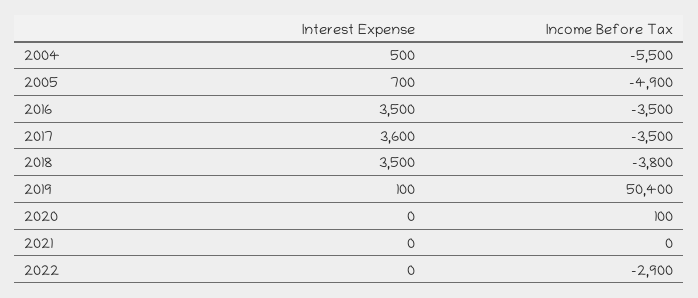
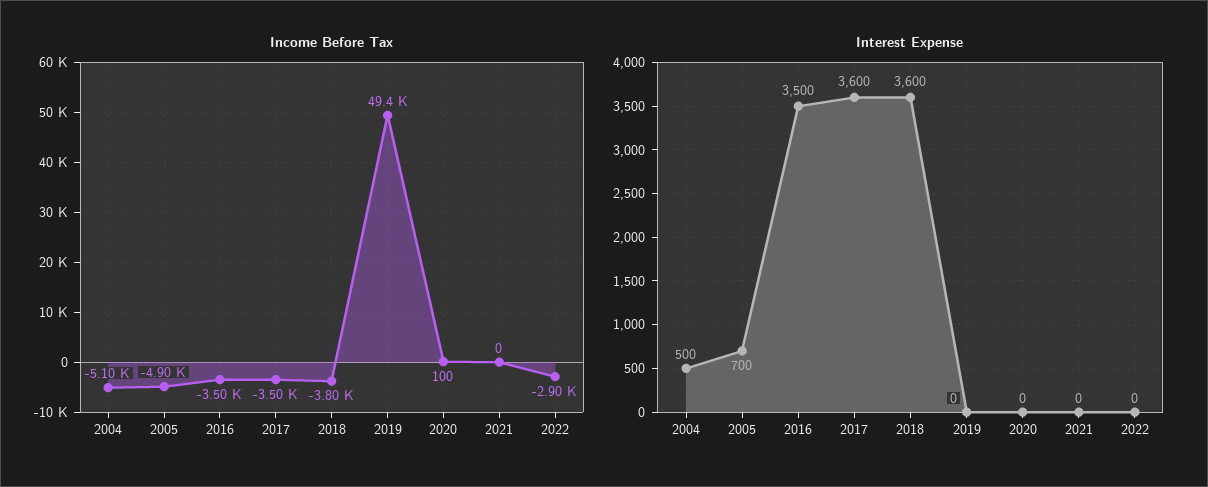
  {
    "Interest Expense": {
      "2004": 500,
      "2005": 700,
      "2016": 3500,
      "2017": 3600,
-     "2018": 3500,
+     "2018": 3600,
-     "2019": 100,
+     "2019": 0,
      "2020": 0,
      "2021": 0,
      "2022": 0
    },
    "Income Before Tax": {
-     "2004": -5500,
+     "2004": -5100,
      "2005": -4900,
      "2016": -3500,
      "2017": -3500,
      "2018": -3800,
-     "2019": 50400,
+     "2019": 49400,
      "2020": 100,
      "2021": 0,
      "2022": -2900
    }
  }

